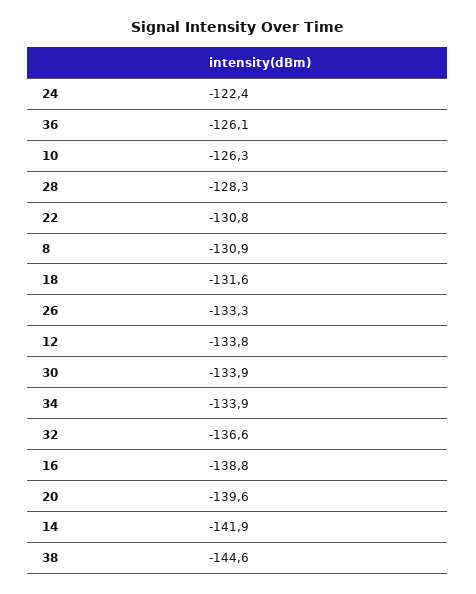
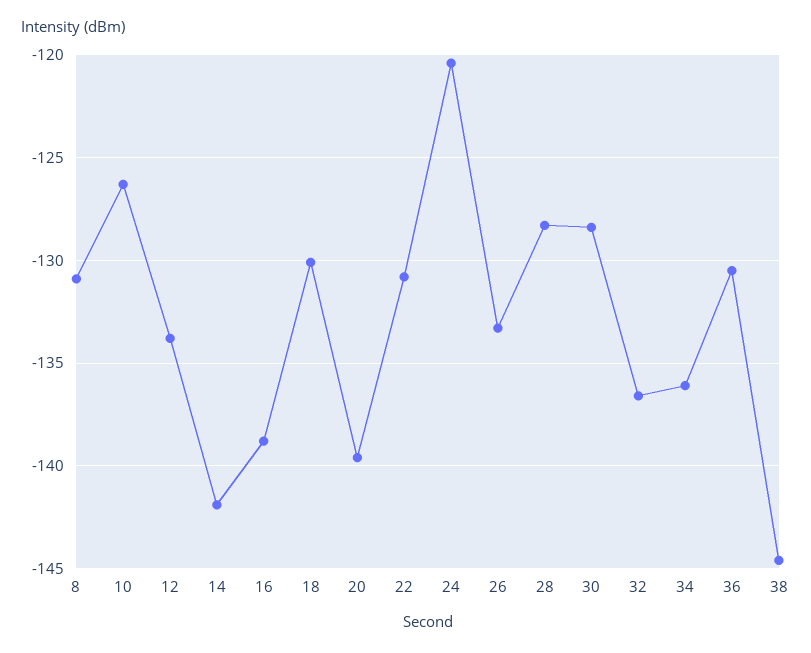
  {
-   "24": -122.4,
+   "24": -120.5,
-   "36": -126.1,
+   "36": -130.5,
    "10": -126.3,
    "28": -128.3,
    "22": -130.8,
    "8": -130.9,
-   "18": -131.6,
+   "18": -130,
    "26": -133.3,
    "12": -133.8,
-   "30": -133.9,
+   "30": -128.5,
-   "34": -133.9,
+   "34": -136,
    "32": -136.6,
    "16": -138.8,
    "20": -139.6,
    "14": -141.9,
    "38": -144.6
  }

